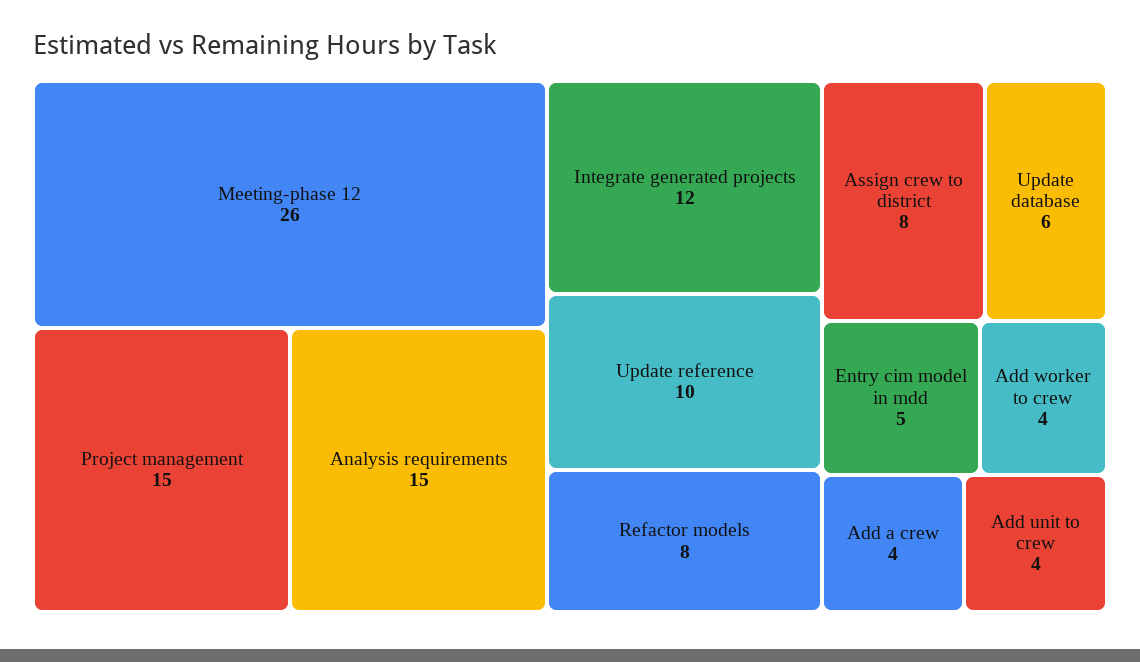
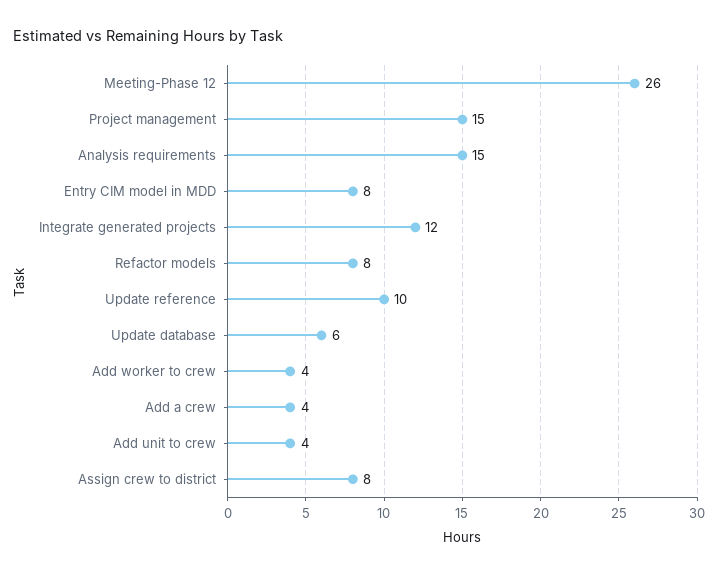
  {
    "Meeting-phase 12": 26,
    "Project management": 15,
    "Analysis requirements": 15,
    "Integrate generated projects": 12,
    "Update reference": 10,
    "Refactor models": 8,
    "Assign crew to district": 8,
    "Update database": 6,
-   "Entry cim model in mdd": 5,
+   "Entry cim model in mdd": 8,
    "Add worker to crew": 4,
    "Add a crew": 4,
    "Add unit to crew": 4
  }

